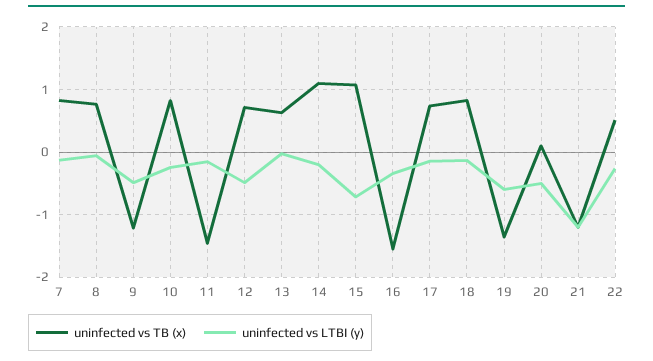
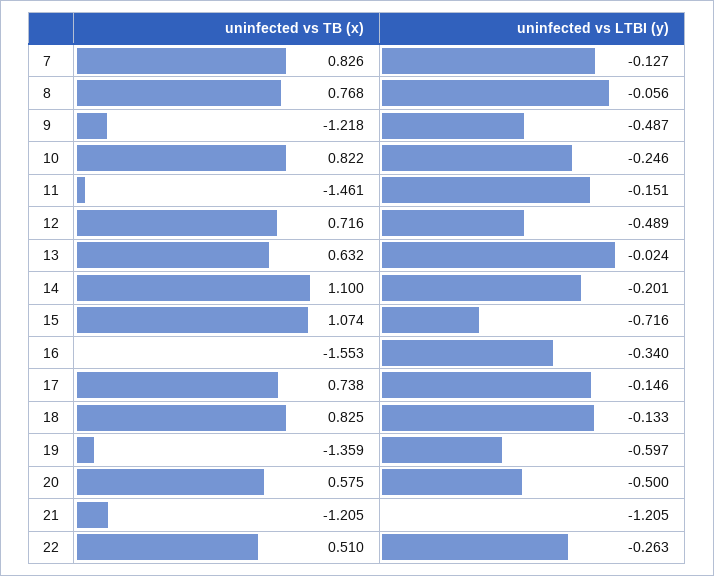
  {
    "uninfected vs TB (x)": {
      "7": 0.826,
      "8": 0.768,
      "9": -1.218,
      "10": 0.822,
      "11": -1.461,
      "12": 0.716,
      "13": 0.632,
      "14": 1.1,
      "15": 1.074,
      "16": -1.553,
      "17": 0.738,
      "18": 0.825,
      "19": -1.359,
-     "20": 0.1,
+     "20": 0.575,
      "21": -1.205,
      "22": 0.51
    },
    "uninfected vs LTBI (y)": {
      "7": -0.127,
      "8": -0.056,
      "9": -0.487,
      "10": -0.246,
      "11": -0.151,
      "12": -0.489,
      "13": -0.024,
      "14": -0.201,
      "15": -0.716,
      "16": -0.34,
      "17": -0.146,
      "18": -0.133,
      "19": -0.597,
      "20": -0.5,
      "21": -1.205,
      "22": -0.263
    }
  }

